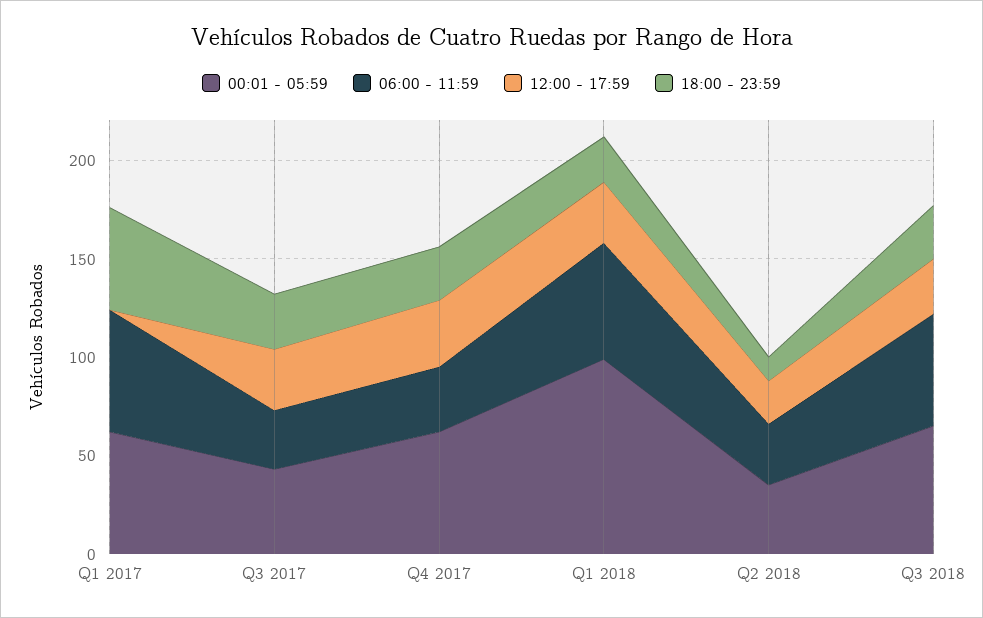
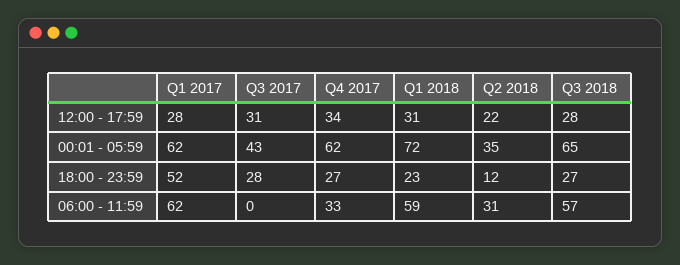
  {
    "00:01 - 05:59": {
      "Q1 2017": 62,
      "Q3 2017": 43,
      "Q4 2017": 62,
-     "Q1 2018": 100,
+     "Q1 2018": 72,
      "Q2 2018": 35,
      "Q3 2018": 65
    },
    "06:00 - 11:59": {
      "Q1 2017": 62,
-     "Q3 2017": 30,
+     "Q3 2017": 0,
      "Q4 2017": 33,
      "Q1 2018": 59,
      "Q2 2018": 31,
      "Q3 2018": 57
    },
    "12:00 - 17:59": {
-     "Q1 2017": 0,
+     "Q1 2017": 28,
      "Q3 2017": 31,
      "Q4 2017": 34,
      "Q1 2018": 31,
      "Q2 2018": 22,
      "Q3 2018": 28
    },
    "18:00 - 23:59": {
      "Q1 2017": 52,
      "Q3 2017": 28,
      "Q4 2017": 27,
      "Q1 2018": 23,
      "Q2 2018": 12,
      "Q3 2018": 27
    }
  }

